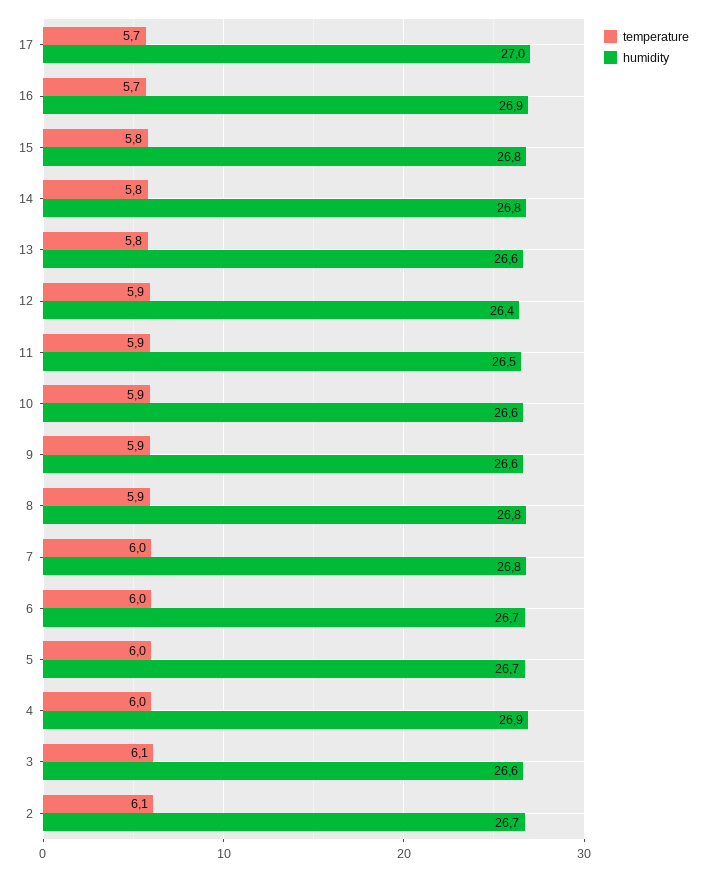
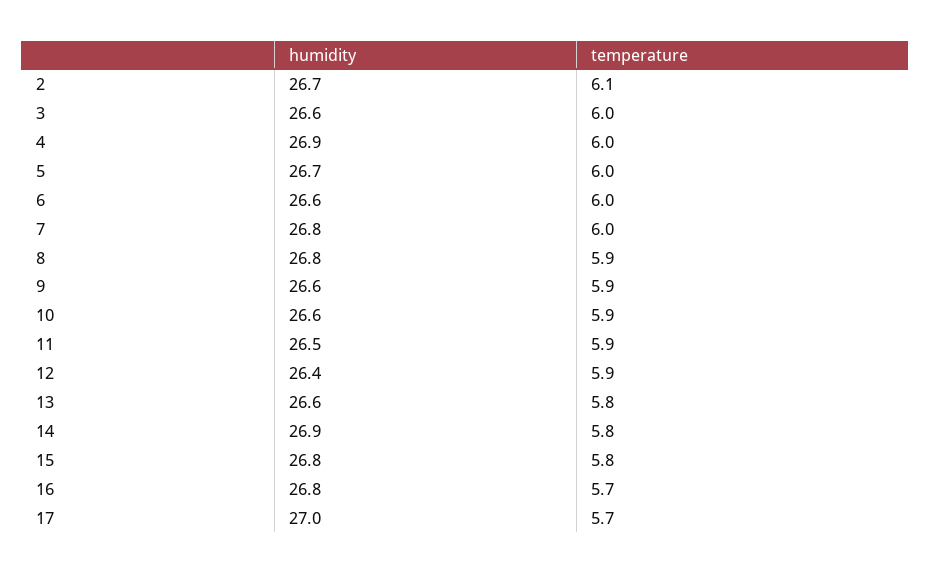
  {
    "temperature": {
      "17": 5.7,
      "16": 5.7,
      "15": 5.8,
      "14": 5.8,
      "13": 5.8,
      "12": 5.9,
      "11": 5.9,
      "10": 5.9,
      "9": 5.9,
      "8": 5.9,
      "7": 6,
      "6": 6,
      "5": 6,
      "4": 6,
-     "3": 6.1,
+     "3": 6,
      "2": 6.1
    },
    "humidity": {
      "17": 27,
-     "16": 26.9,
+     "16": 26.8,
      "15": 26.8,
-     "14": 26.8,
+     "14": 26.9,
      "13": 26.6,
      "12": 26.4,
      "11": 26.5,
      "10": 26.6,
      "9": 26.6,
      "8": 26.8,
      "7": 26.8,
-     "6": 26.7,
+     "6": 26.6,
      "5": 26.7,
      "4": 26.9,
      "3": 26.6,
      "2": 26.7
    }
  }

